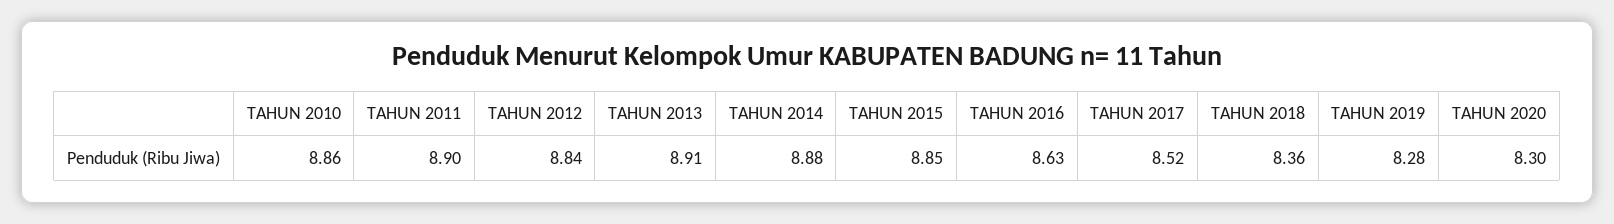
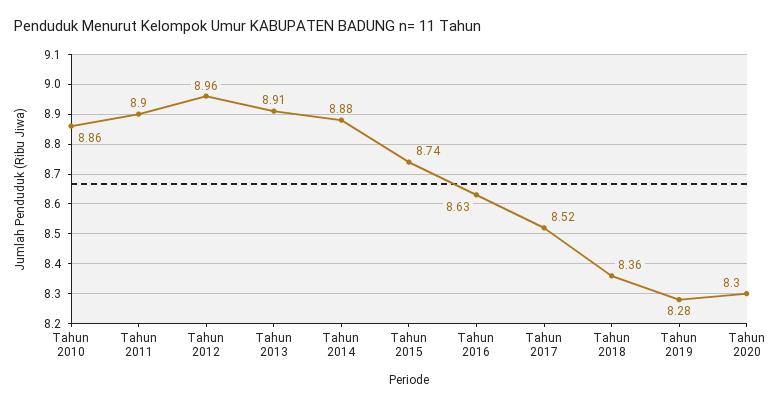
  {
    "TAHUN 2010": 8.86,
    "TAHUN 2011": 8.9,
-   "TAHUN 2012": 8.84,
+   "TAHUN 2012": 8.96,
    "TAHUN 2013": 8.91,
    "TAHUN 2014": 8.88,
-   "TAHUN 2015": 8.85,
+   "TAHUN 2015": 8.74,
    "TAHUN 2016": 8.63,
    "TAHUN 2017": 8.52,
    "TAHUN 2018": 8.36,
    "TAHUN 2019": 8.28,
    "TAHUN 2020": 8.3
  }

